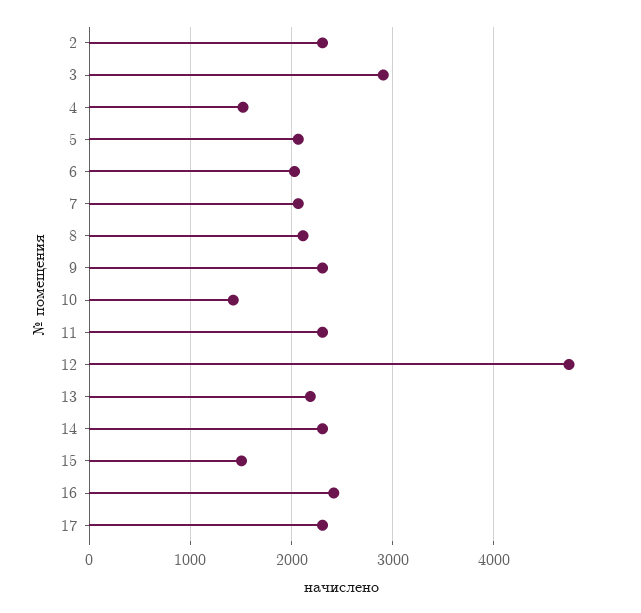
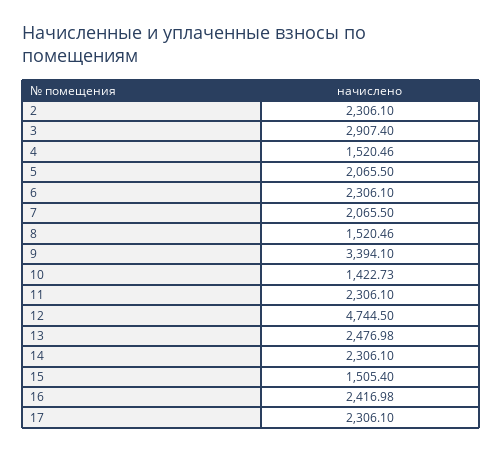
  {
    "2": 2306.1,
    "3": 2907.4,
    "4": 1520.46,
    "5": 2065.5,
-   "6": 2000,
+   "6": 2306.1,
    "7": 2065.5,
-   "8": 2100,
+   "8": 1520.46,
-   "9": 2300,
+   "9": 3394.1,
    "10": 1422.73,
    "11": 2306.1,
    "12": 4744.5,
-   "13": 2200,
+   "13": 2476.98,
    "14": 2306.1,
    "15": 1505.4,
    "16": 2416.98,
    "17": 2306.1
  }

